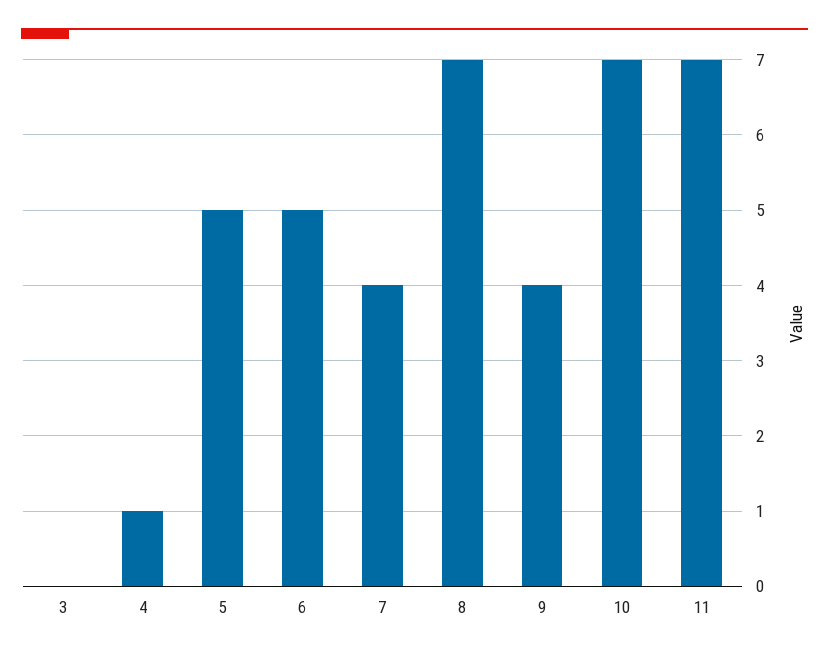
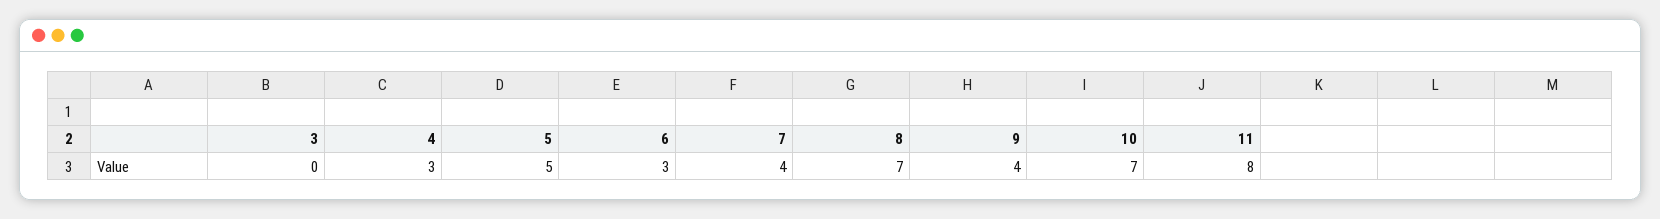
  {
    "3": 0,
-   "4": 1,
+   "4": 3,
    "5": 5,
-   "6": 5,
+   "6": 3,
    "7": 4,
    "8": 7,
    "9": 4,
    "10": 7,
-   "11": 7
+   "11": 8
  }

